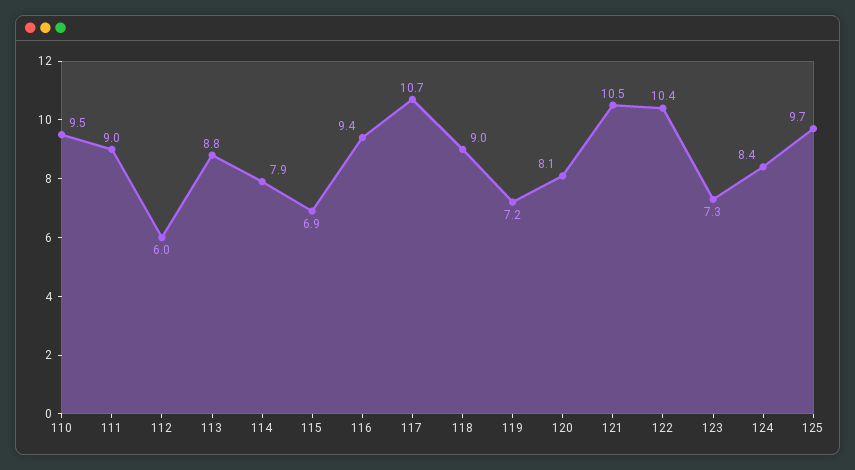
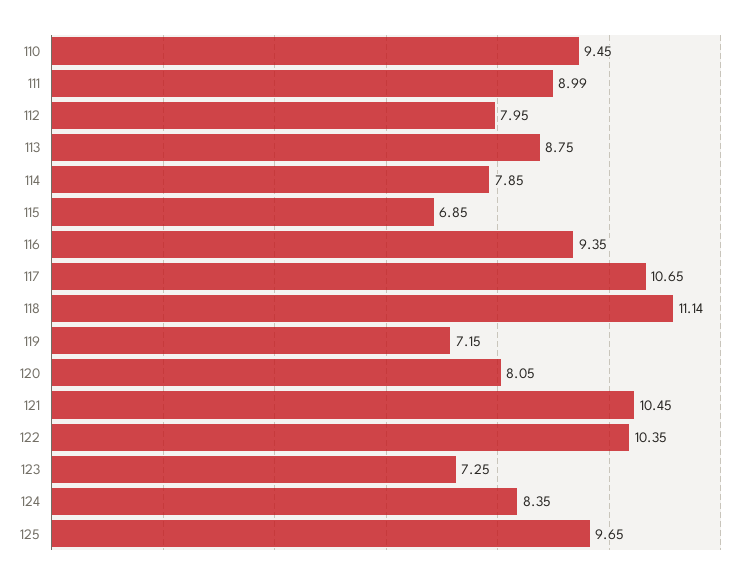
  {
    "110": 9.45,
    "111": 8.99,
-   "112": 6,
+   "112": 7.95,
    "113": 8.75,
    "114": 7.85,
    "115": 6.85,
    "116": 9.35,
    "117": 10.65,
-   "118": 9,
+   "118": 11.14,
    "119": 7.15,
    "120": 8.05,
    "121": 10.45,
    "122": 10.35,
    "123": 7.25,
    "124": 8.35,
    "125": 9.65
  }

